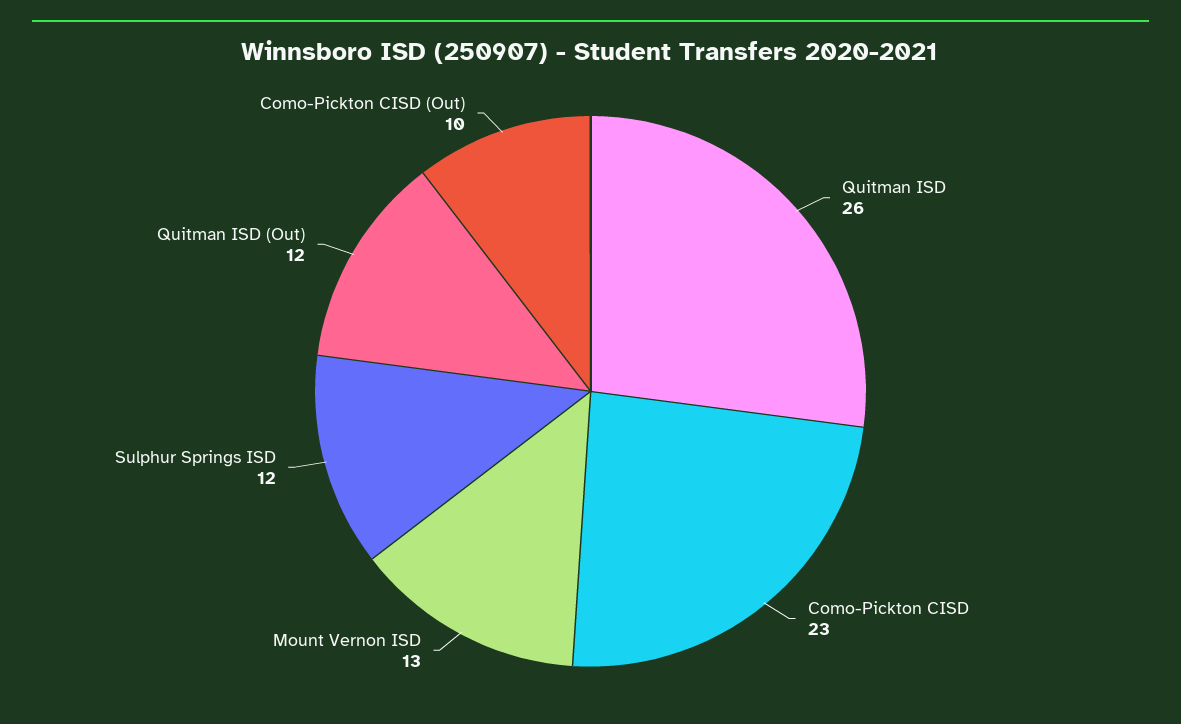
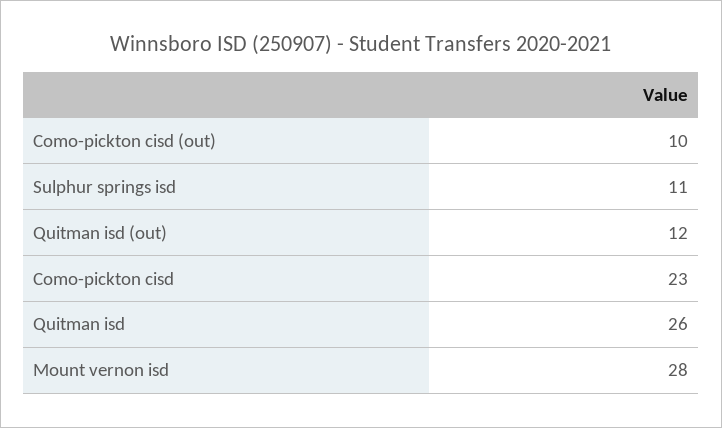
  {
    "Quitman ISD": 26,
    "Como-Pickton CISD": 23,
-   "Mount Vernon ISD": 13,
+   "Mount Vernon ISD": 28,
-   "Sulphur Springs ISD": 12,
+   "Sulphur Springs ISD": 11,
    "Quitman ISD (Out)": 12,
    "Como-Pickton CISD (Out)": 10
  }

